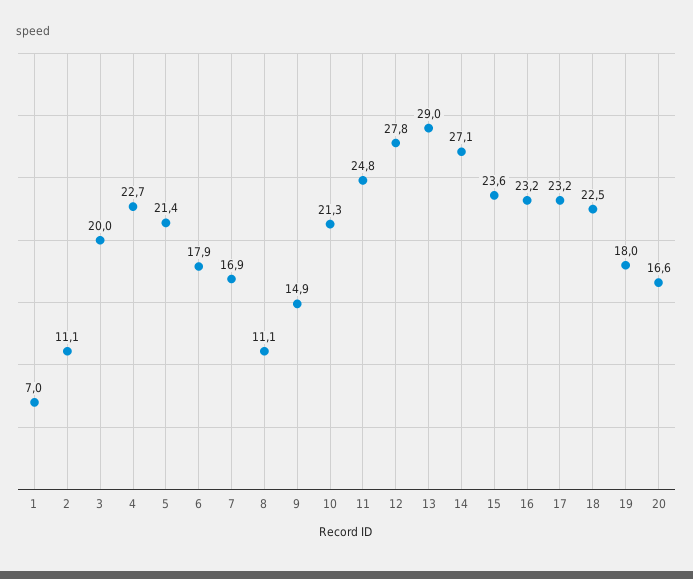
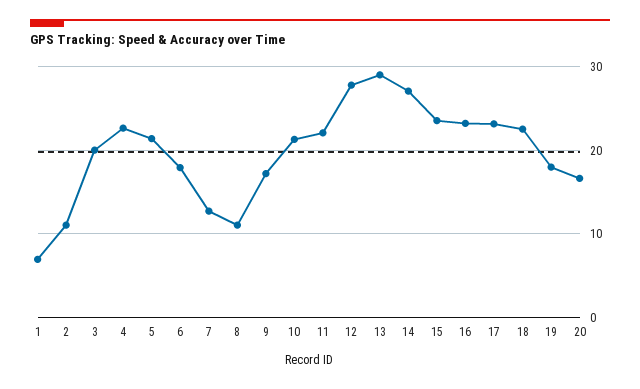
  {
    "1": 7,
    "2": 11.1,
    "3": 20,
    "4": 22.7,
    "5": 21.4,
    "6": 17.9,
-   "7": 16.9,
+   "7": 13,
    "8": 11.1,
-   "9": 14.9,
+   "9": 17,
    "10": 21.3,
-   "11": 24.8,
+   "11": 22,
    "12": 27.8,
    "13": 29,
    "14": 27.1,
    "15": 23.6,
    "16": 23.2,
    "17": 23.2,
    "18": 22.5,
    "19": 18,
    "20": 16.6
  }

